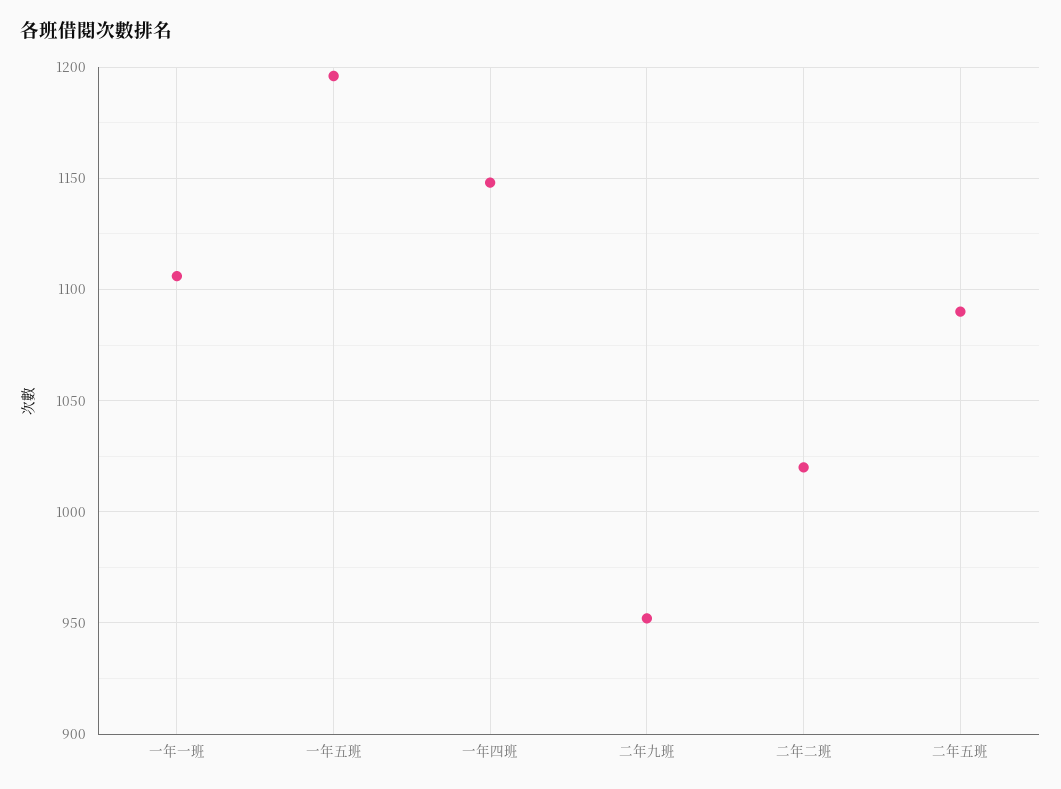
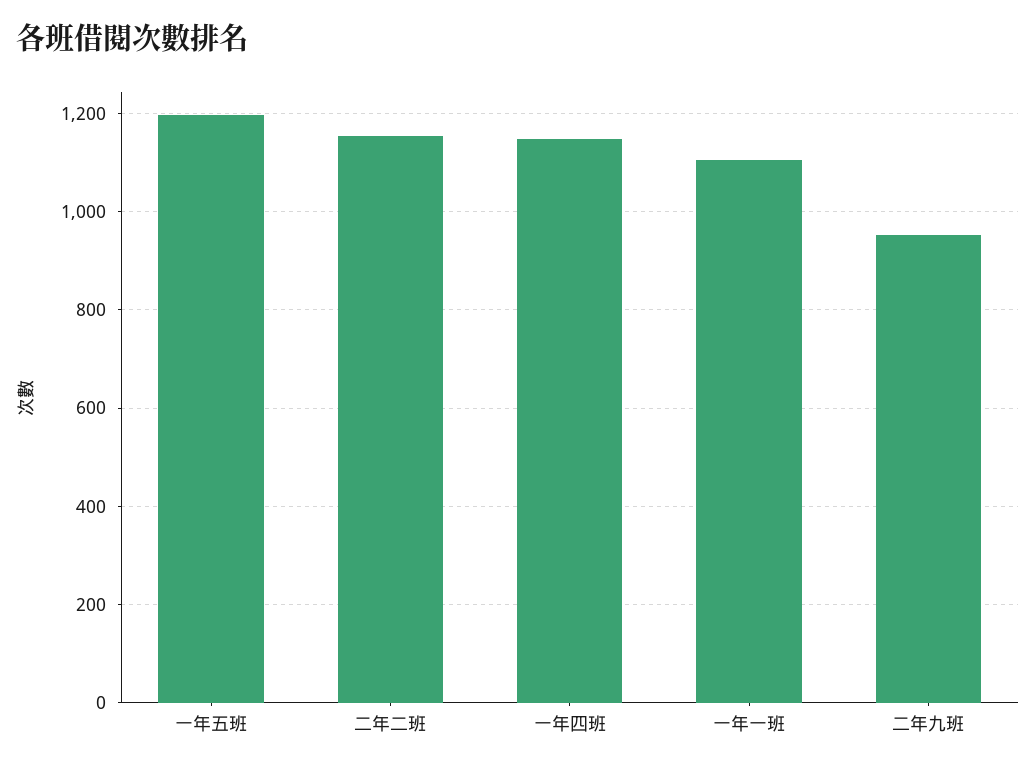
  {
    "一年一班": 1105,
    "一年五班": 1195,
    "一年四班": 1150,
    "二年九班": 950,
-   "二年二班": 1020,
+   "二年二班": 1160
-   "二年五班": 1090
  }

